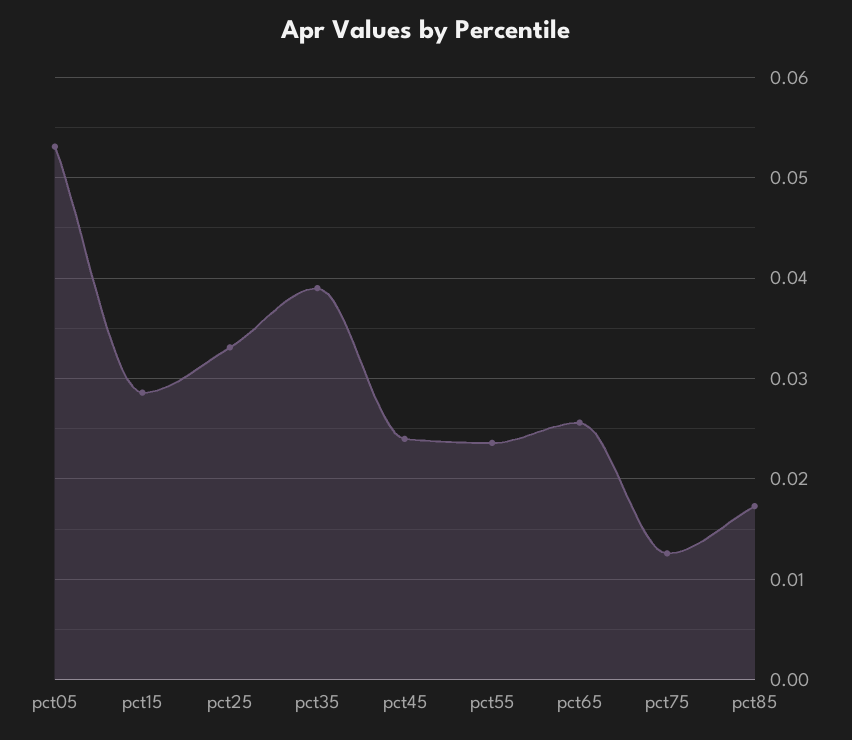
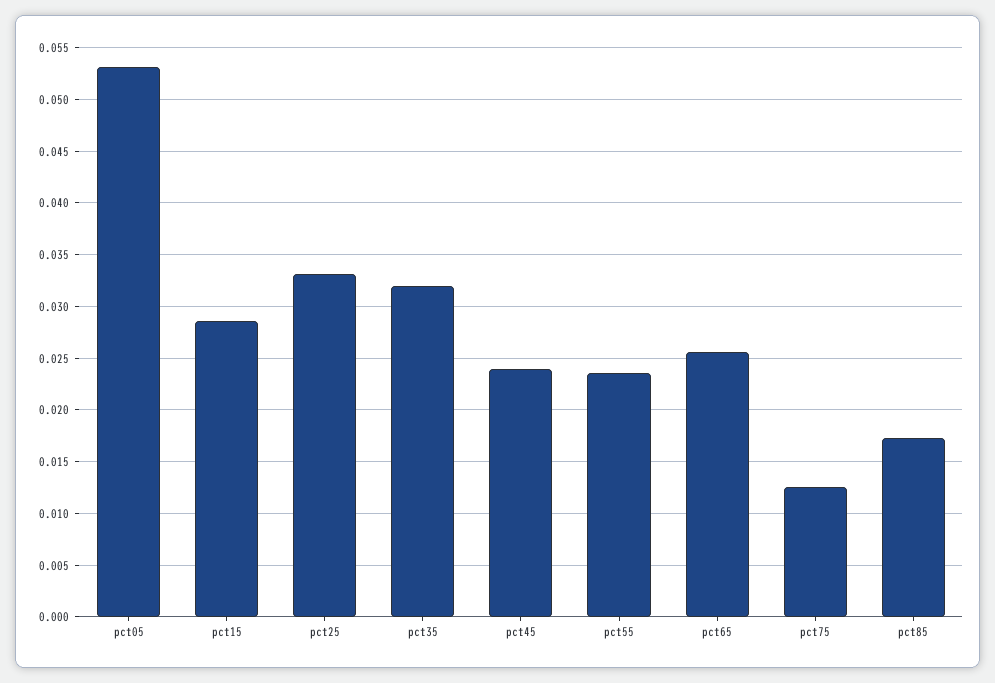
  {
    "pct05": 0.053,
    "pct15": 0.029,
    "pct25": 0.033,
-   "pct35": 0.039,
+   "pct35": 0.032,
    "pct45": 0.024,
    "pct55": 0.024,
    "pct65": 0.026,
    "pct75": 0.013,
    "pct85": 0.017
  }

